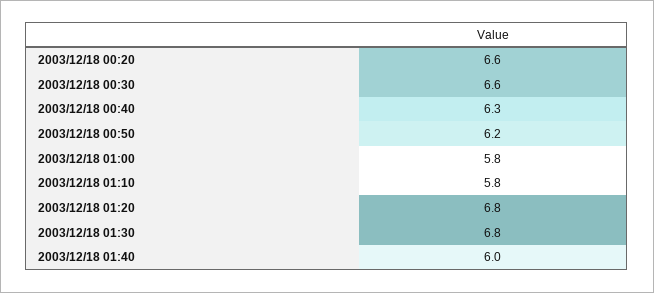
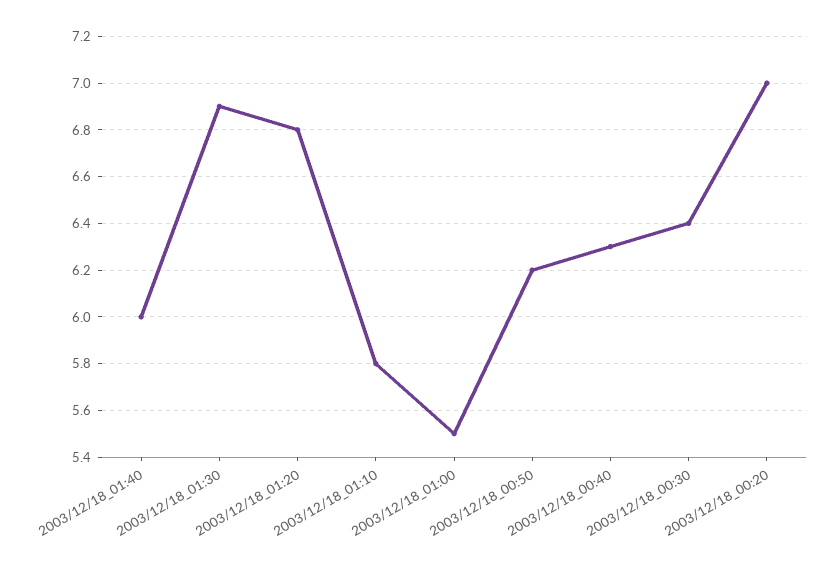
  {
-   "2003/12/18 00:20": 6.6,
+   "2003/12/18 00:20": 7,
-   "2003/12/18 00:30": 6.6,
+   "2003/12/18 00:30": 6.4,
    "2003/12/18 00:40": 6.3,
    "2003/12/18 00:50": 6.2,
-   "2003/12/18 01:00": 5.8,
+   "2003/12/18 01:00": 5.5,
    "2003/12/18 01:10": 5.8,
    "2003/12/18 01:20": 6.8,
-   "2003/12/18 01:30": 6.8,
+   "2003/12/18 01:30": 6.9,
    "2003/12/18 01:40": 6
  }

